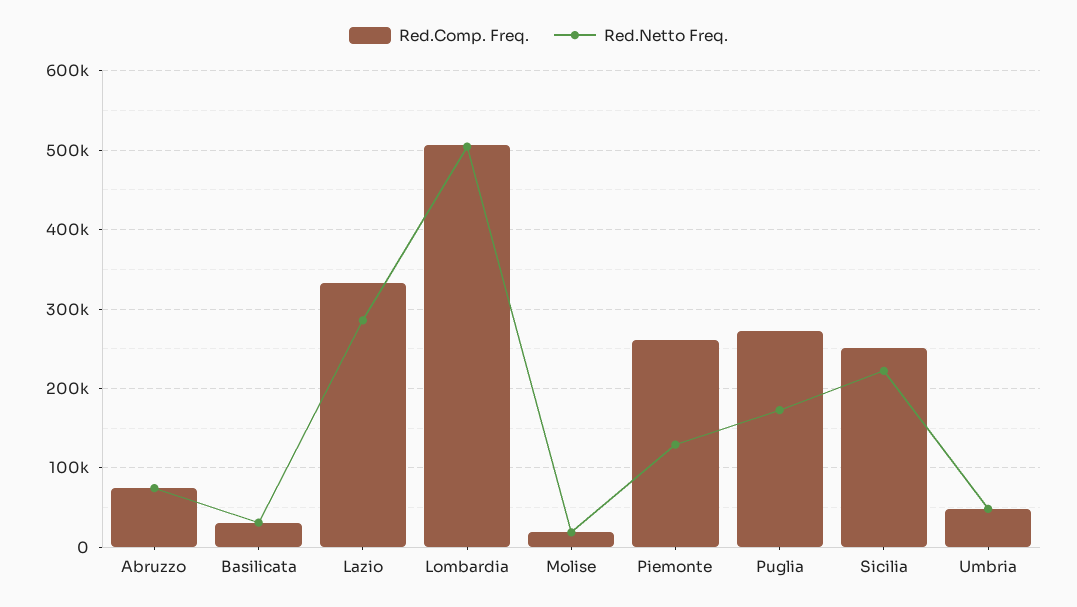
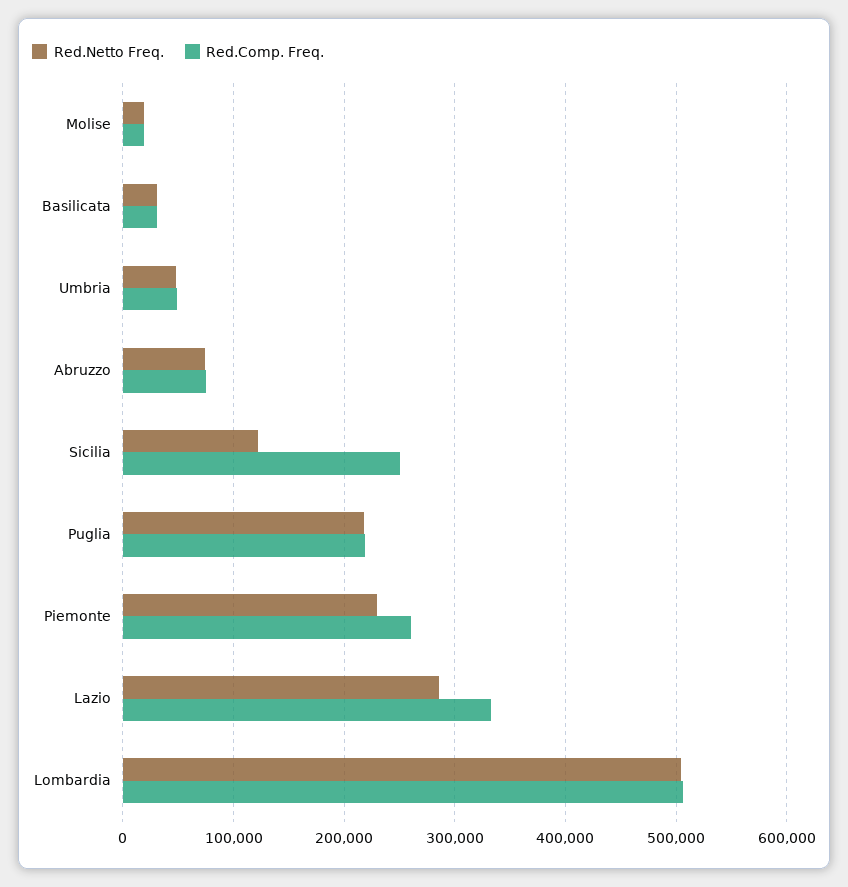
  {
    "Red.Comp. Freq.": {
      "Abruzzo": 70000,
      "Basilicata": 30000,
      "Lazio": 330000,
      "Lombardia": 510000,
      "Molise": 20000,
      "Piemonte": 260000,
-     "Puglia": 270000,
+     "Puglia": 220000,
      "Sicilia": 250000,
      "Umbria": 50000
    },
    "Red.Netto Freq.": {
      "Abruzzo": 70000,
      "Basilicata": 30000,
      "Lazio": 290000,
      "Lombardia": 500000,
      "Molise": 20000,
-     "Piemonte": 130000,
+     "Piemonte": 230000,
-     "Puglia": 170000,
+     "Puglia": 220000,
-     "Sicilia": 220000,
+     "Sicilia": 120000,
      "Umbria": 50000
    }
  }

